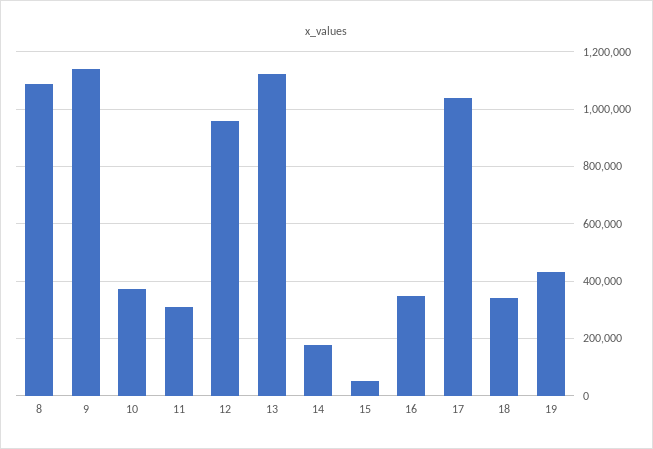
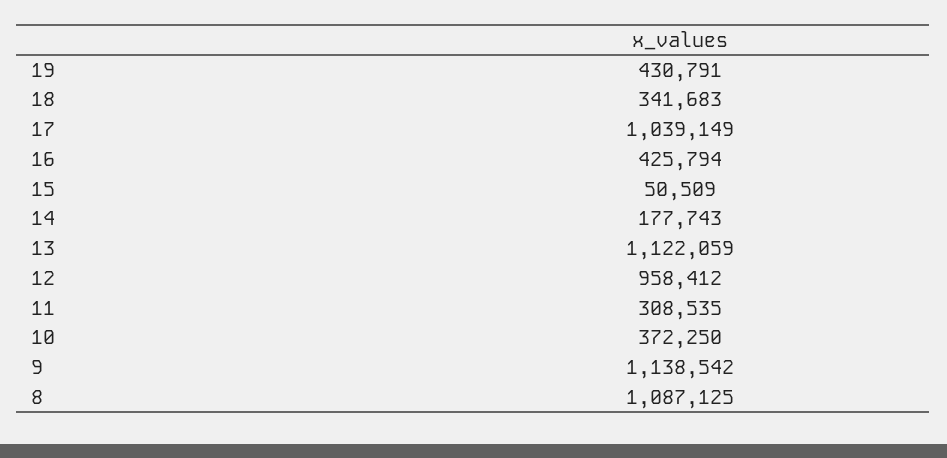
  {
    "8": 1087125,
    "9": 1138542,
    "10": 372250,
    "11": 308535,
    "12": 958412,
    "13": 1122059,
    "14": 177743,
    "15": 50509,
-   "16": 350000,
+   "16": 425794,
    "17": 1039149,
    "18": 341683,
    "19": 430791
  }

